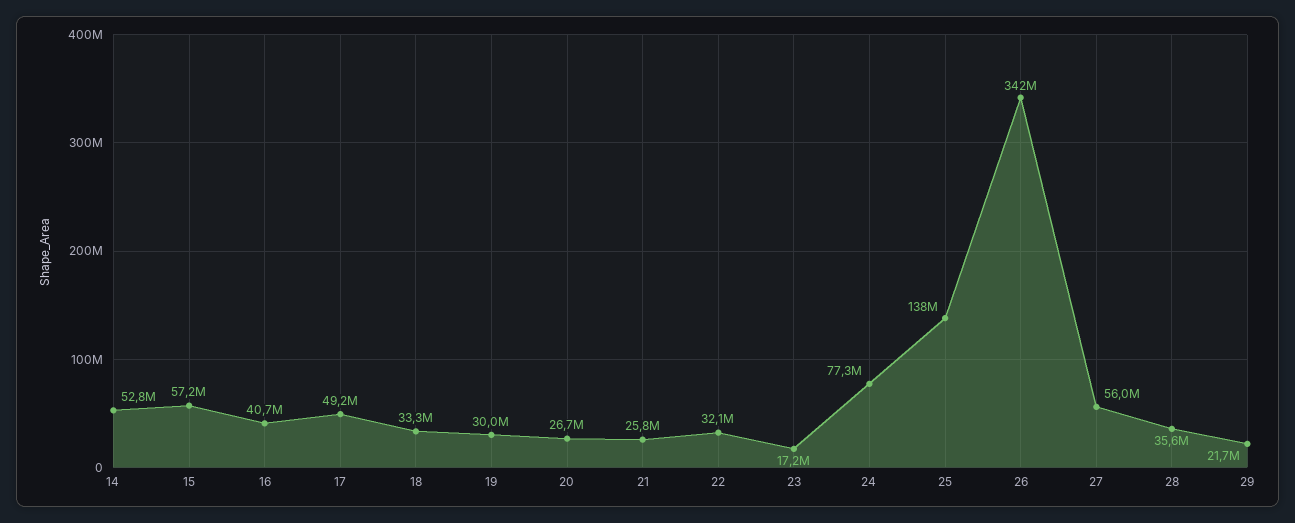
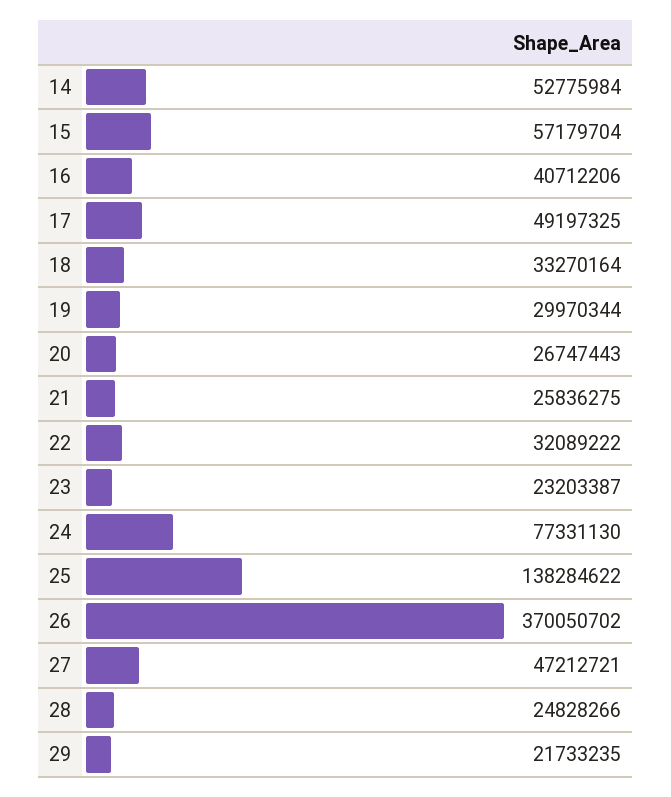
  {
    "14": 52775984,
    "15": 57179704,
    "16": 40712206,
    "17": 49197325,
    "18": 33270164,
    "19": 29970344,
    "20": 26747443,
    "21": 25836275,
    "22": 32089222,
-   "23": 17200000,
+   "23": 23203387,
    "24": 77331130,
    "25": 138284622,
-   "26": 342000000,
+   "26": 370050702,
-   "27": 56000000,
+   "27": 47212721,
-   "28": 35600000,
+   "28": 24828266,
    "29": 21733235
  }

